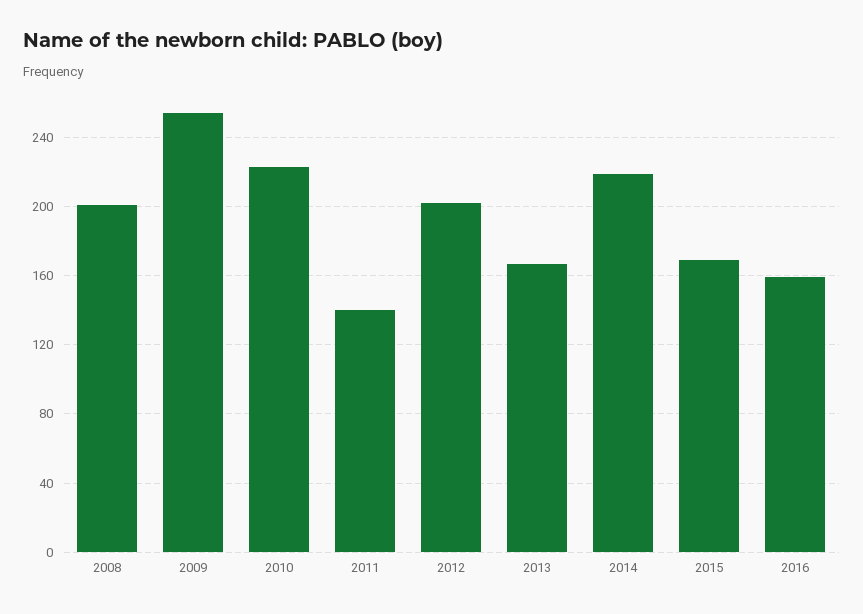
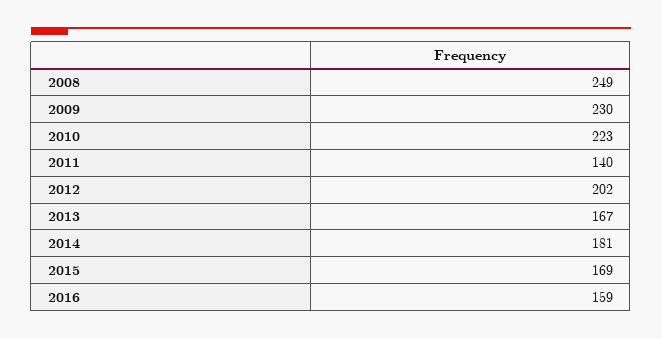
  {
-   "2008": 200,
+   "2008": 249,
-   "2009": 255,
+   "2009": 230,
    "2010": 223,
    "2011": 140,
    "2012": 202,
    "2013": 167,
-   "2014": 220,
+   "2014": 181,
    "2015": 169,
    "2016": 159
  }

